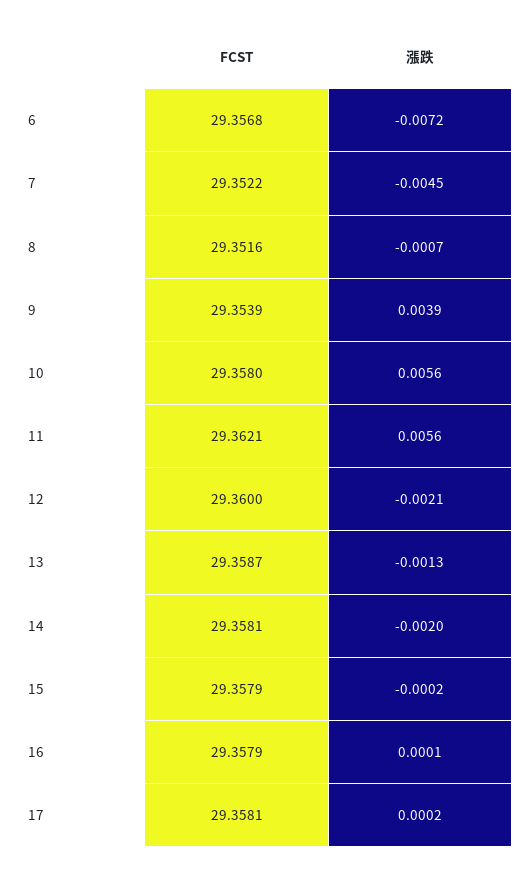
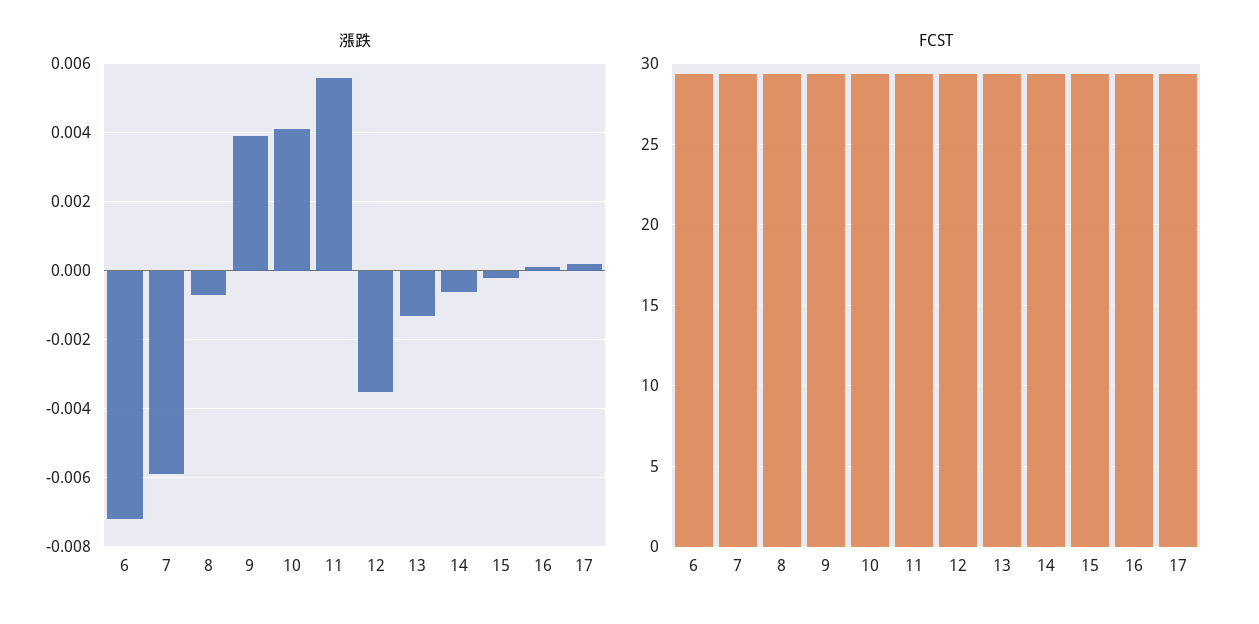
  {
    "FCST": {
      "6": 29.3568,
      "7": 29.3522,
      "8": 29.3516,
      "9": 29.3539,
      "10": 29.358,
      "11": 29.3621,
      "12": 29.36,
      "13": 29.3587,
      "14": 29.3581,
      "15": 29.3579,
      "16": 29.3579,
      "17": 29.3581
    },
    "漲跌": {
      "6": -0.0072,
-     "7": -0.0045,
+     "7": -0.006,
      "8": -0.0007,
      "9": 0.0039,
-     "10": 0.0056,
+     "10": 0.004,
      "11": 0.0056,
-     "12": -0.0021,
+     "12": -0.0035,
      "13": -0.0013,
-     "14": -0.002,
+     "14": -0.0005,
      "15": -0.0002,
      "16": 0.0001,
      "17": 0.0002
    }
  }

